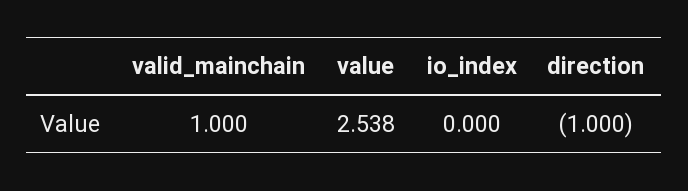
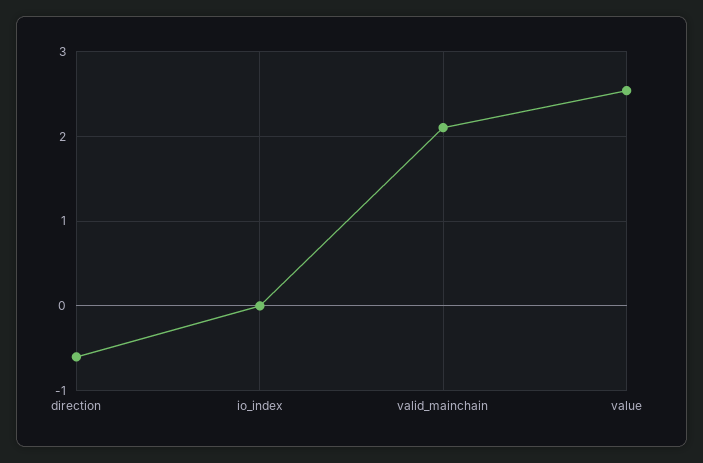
  {
-   "valid_mainchain": 1,
+   "valid_mainchain": 2.1,
    "value": 2.538,
    "io_index": 0,
-   "direction": -1
+   "direction": -0.6
  }

